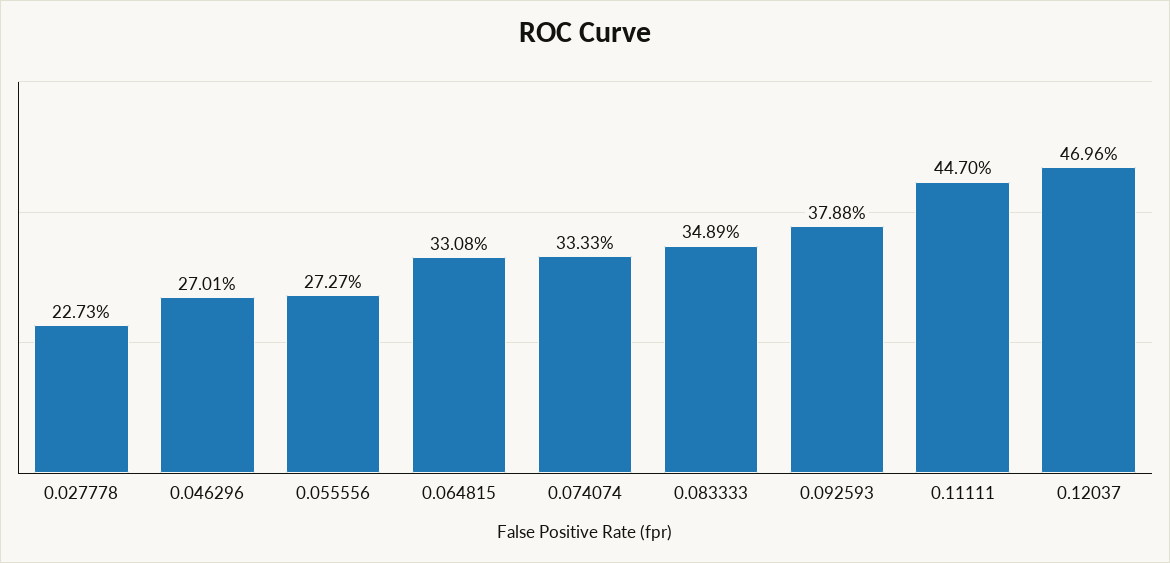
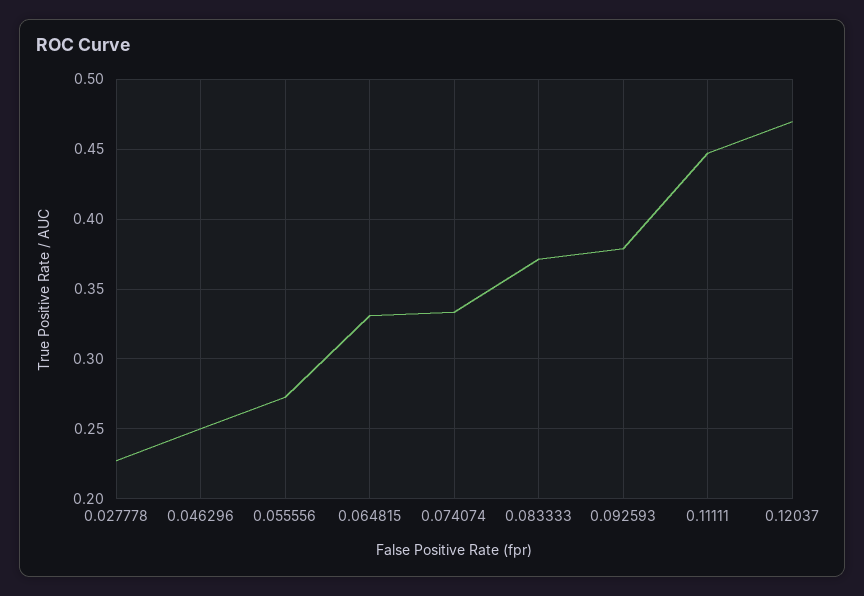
  {
    "0.027778": 0.2273,
-   "0.046296": 0.2701,
+   "0.046296": 0.25,
    "0.055556": 0.2727,
    "0.064815": 0.3308,
    "0.074074": 0.3333,
-   "0.083333": 0.3489,
+   "0.083333": 0.37,
    "0.092593": 0.3788,
    "0.11111": 0.447,
    "0.12037": 0.4696
  }

